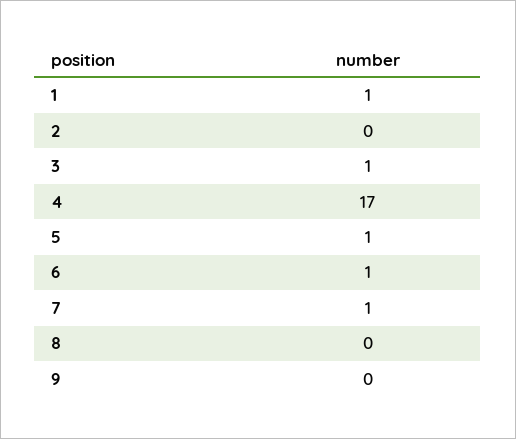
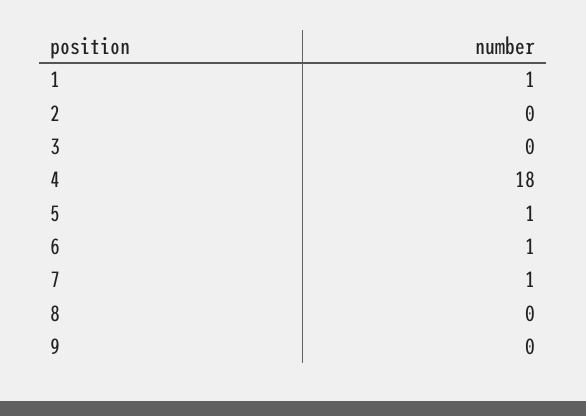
  {
    "1": 1,
    "2": 0,
-   "3": 1,
+   "3": 0,
-   "4": 17,
+   "4": 18,
    "5": 1,
    "6": 1,
    "7": 1,
    "8": 0,
    "9": 0
  }

